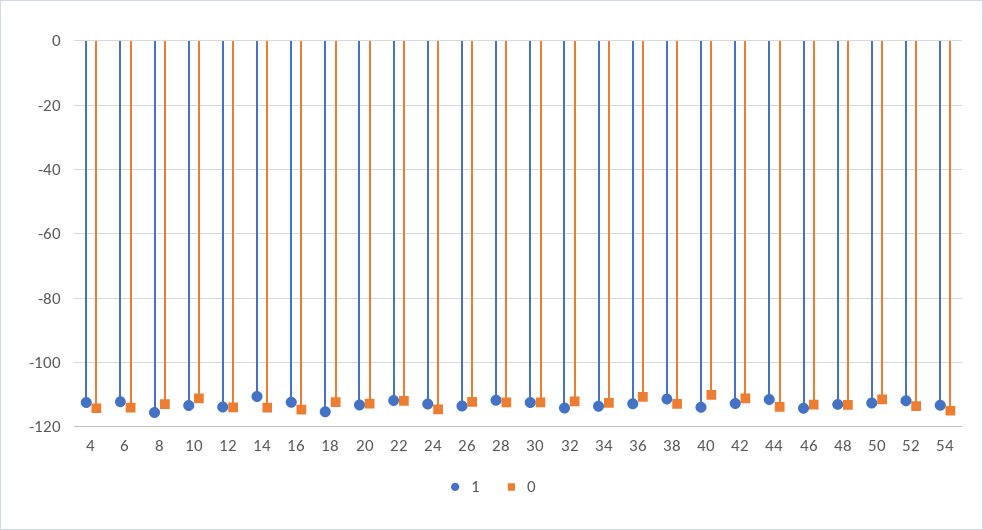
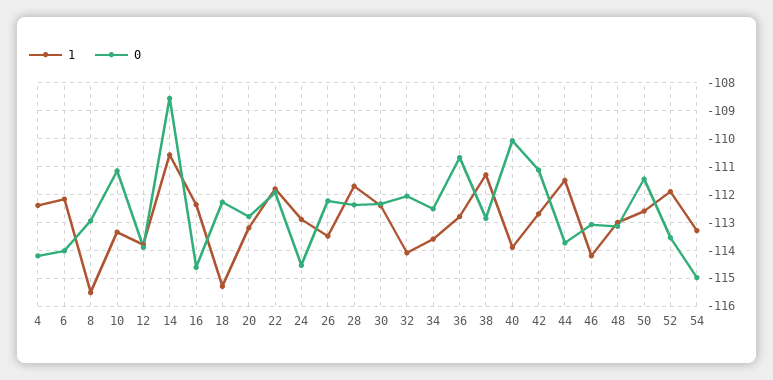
  {
    "1": {
      "4": -112.5,
      "6": -112.25,
      "8": -115.5,
      "10": -113.25,
      "12": -113.75,
      "14": -110.5,
      "16": -112.25,
      "18": -115.25,
      "20": -113.25,
      "22": -111.75,
      "24": -113,
      "26": -113.5,
      "28": -111.75,
      "30": -112.5,
      "32": -114,
      "34": -113.5,
      "36": -112.75,
      "38": -111.25,
      "40": -114,
      "42": -112.75,
      "44": -111.5,
      "46": -114.25,
      "48": -113,
      "50": -112.5,
      "52": -112,
      "54": -113.25
    },
    "0": {
      "4": -114.25,
      "6": -114,
      "8": -113,
      "10": -111.25,
      "12": -114,
-     "14": -114,
+     "14": -108.5,
      "16": -114.5,
      "18": -112.25,
      "20": -112.75,
      "22": -112,
      "24": -114.5,
      "26": -112.25,
      "28": -112.5,
      "30": -112.25,
      "32": -112,
      "34": -112.5,
      "36": -110.75,
      "38": -112.75,
      "40": -110,
      "42": -111.25,
      "44": -113.75,
      "46": -113,
      "48": -113.25,
      "50": -111.5,
      "52": -113.5,
      "54": -115
    }
  }

